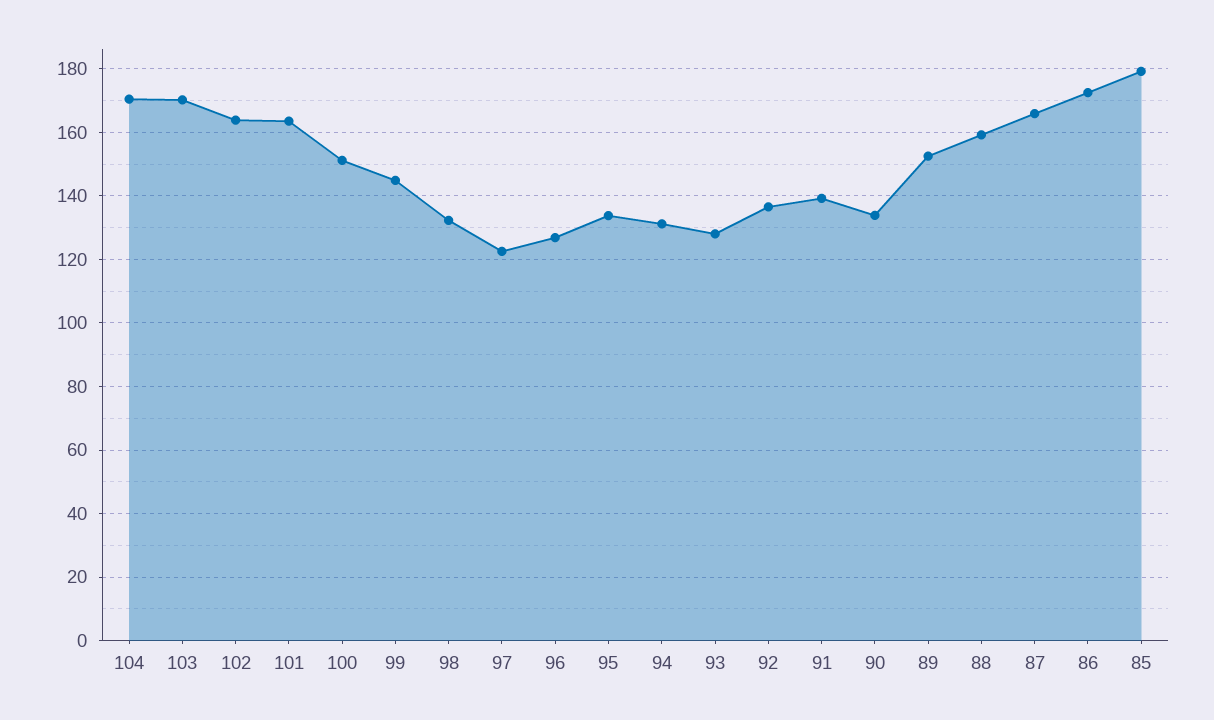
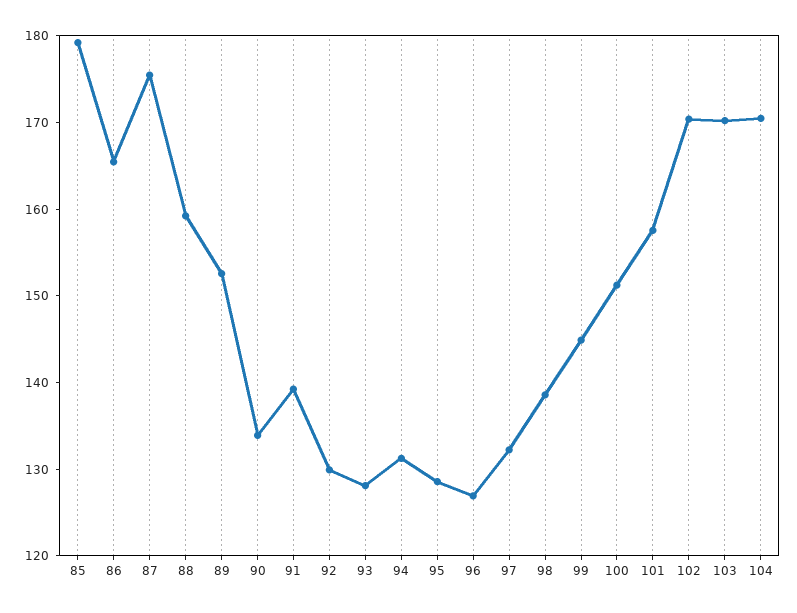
  {
    "104": 170,
    "103": 170,
-   "102": 164,
+   "102": 170,
-   "101": 164,
+   "101": 158,
    "100": 152,
    "99": 144,
-   "98": 132,
+   "98": 138,
-   "97": 122,
+   "97": 132,
    "96": 126,
-   "95": 134,
+   "95": 128,
    "94": 132,
    "93": 128,
-   "92": 136,
+   "92": 130,
    "91": 140,
    "90": 134,
    "89": 152,
    "88": 160,
-   "87": 166,
+   "87": 176,
-   "86": 172,
+   "86": 166,
    "85": 180
  }

